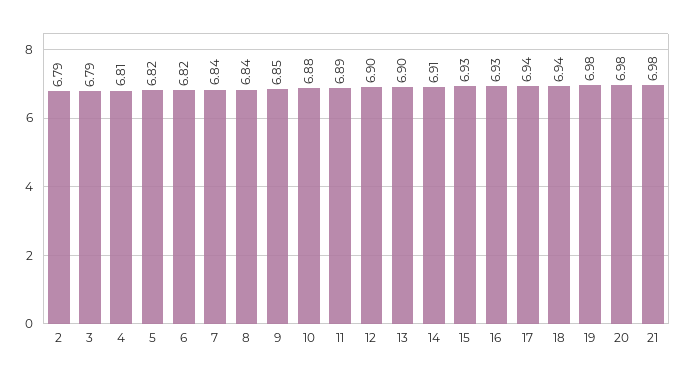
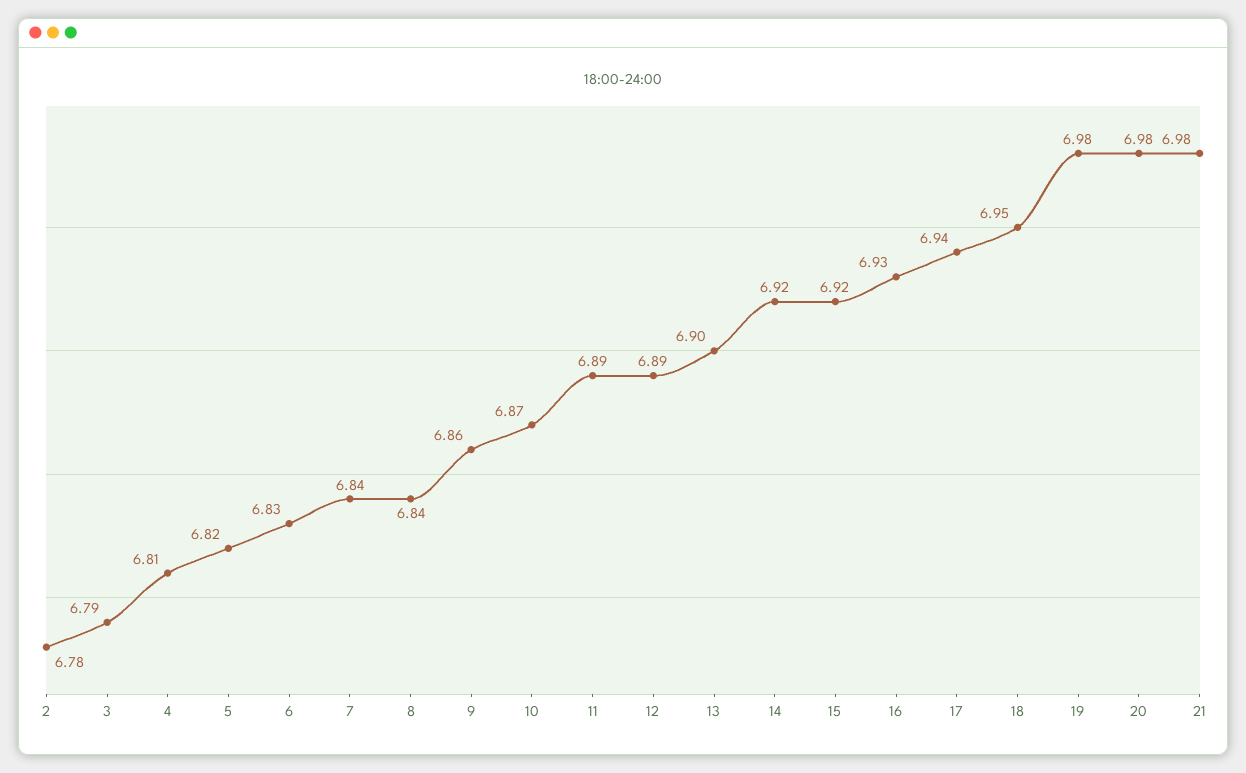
  {
-   "2": 6.79,
+   "2": 6.78,
    "3": 6.79,
    "4": 6.81,
    "5": 6.82,
-   "6": 6.82,
+   "6": 6.83,
    "7": 6.84,
    "8": 6.84,
-   "9": 6.85,
+   "9": 6.86,
-   "10": 6.88,
+   "10": 6.87,
    "11": 6.89,
-   "12": 6.9,
+   "12": 6.89,
    "13": 6.9,
-   "14": 6.91,
+   "14": 6.92,
-   "15": 6.93,
+   "15": 6.92,
    "16": 6.93,
    "17": 6.94,
-   "18": 6.94,
+   "18": 6.95,
    "19": 6.98,
    "20": 6.98,
    "21": 6.98
  }

